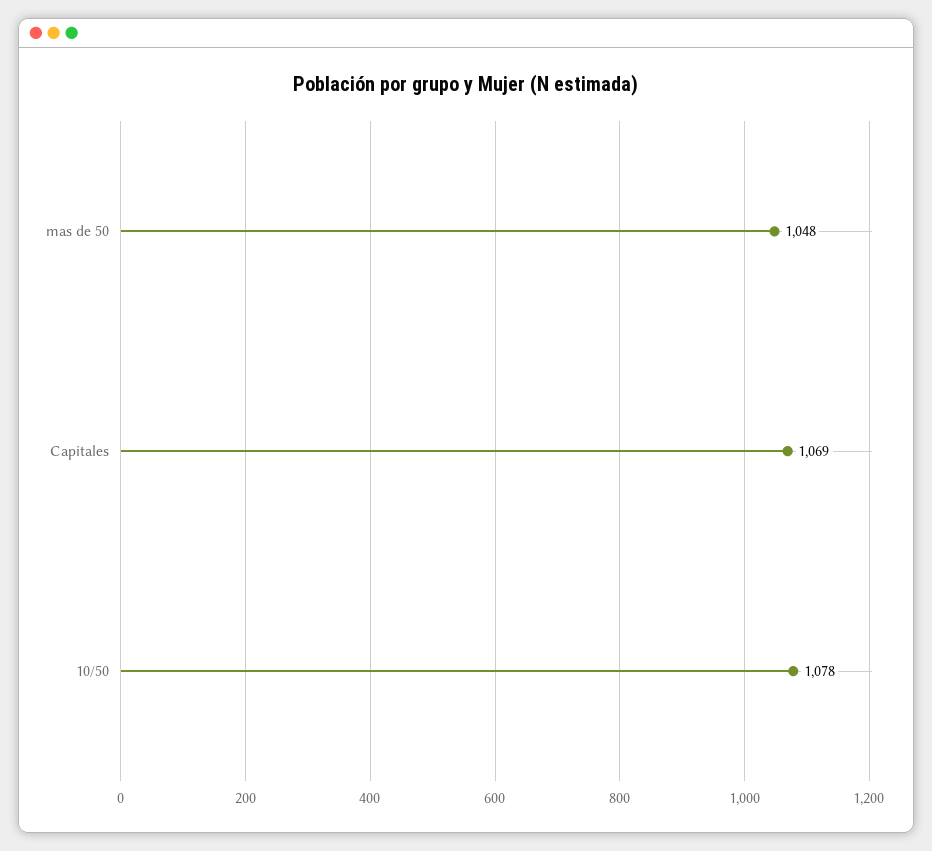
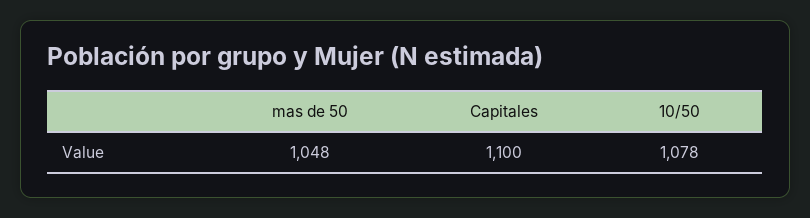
  {
    "mas de 50": 1048,
-   "Capitales": 1069,
+   "Capitales": 1100,
    "10/50": 1078
  }

